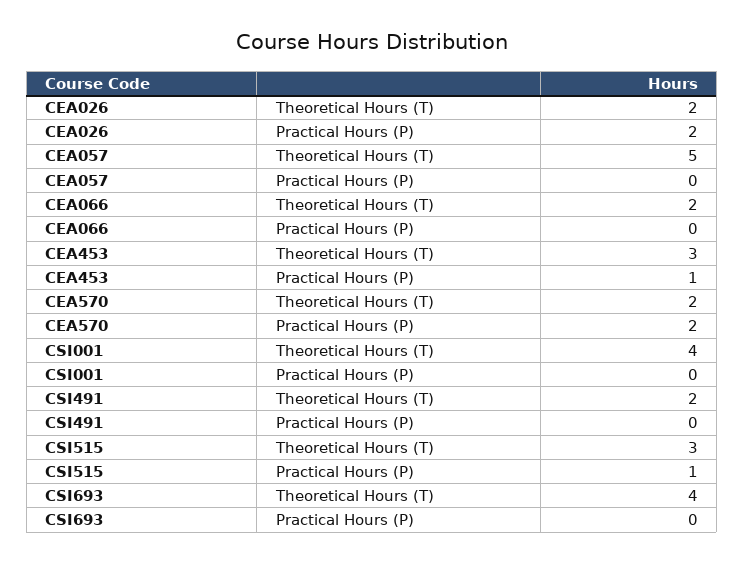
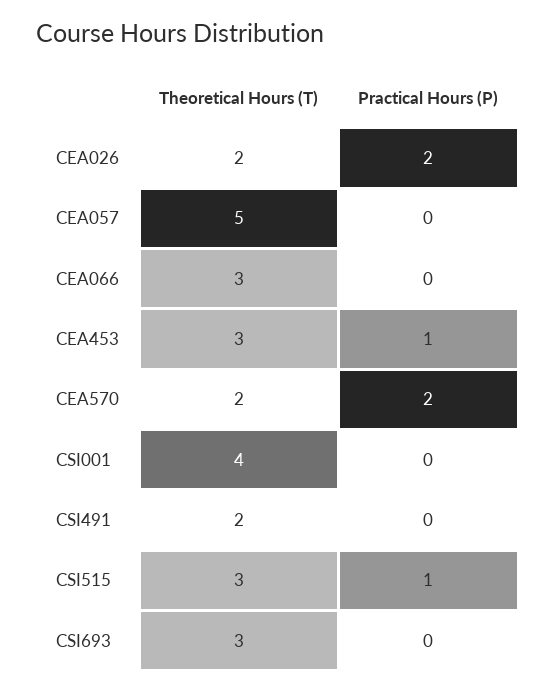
  {
    "CEA026": {
      "Theoretical Hours (T)": 2,
      "Practical Hours (P)": 2
    },
    "CEA057": {
      "Theoretical Hours (T)": 5,
      "Practical Hours (P)": 0
    },
    "CEA066": {
-     "Theoretical Hours (T)": 2,
+     "Theoretical Hours (T)": 3,
      "Practical Hours (P)": 0
    },
    "CEA453": {
      "Theoretical Hours (T)": 3,
      "Practical Hours (P)": 1
    },
    "CEA570": {
      "Theoretical Hours (T)": 2,
      "Practical Hours (P)": 2
    },
    "CSI001": {
      "Theoretical Hours (T)": 4,
      "Practical Hours (P)": 0
    },
    "CSI491": {
      "Theoretical Hours (T)": 2,
      "Practical Hours (P)": 0
    },
    "CSI515": {
      "Theoretical Hours (T)": 3,
      "Practical Hours (P)": 1
    },
    "CSI693": {
-     "Theoretical Hours (T)": 4,
+     "Theoretical Hours (T)": 3,
      "Practical Hours (P)": 0
    }
  }

